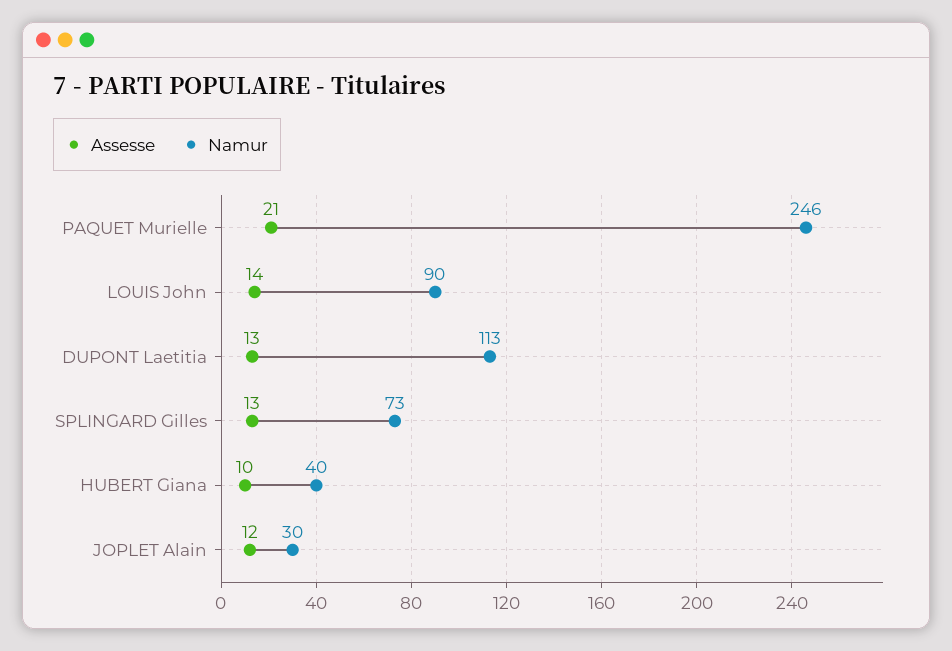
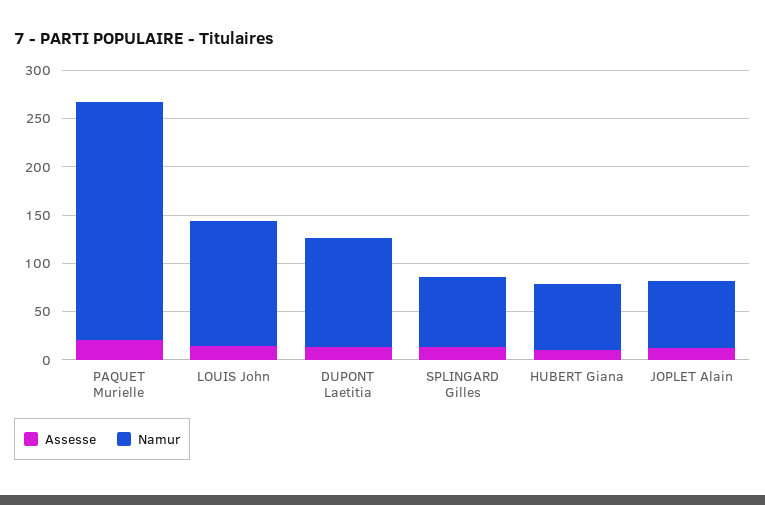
  {
    "Assesse": {
      "PAQUET Murielle": 21,
      "LOUIS John": 14,
      "DUPONT Laetitia": 13,
      "SPLINGARD Gilles": 13,
      "HUBERT Giana": 10,
      "JOPLET Alain": 12
    },
    "Namur": {
      "PAQUET Murielle": 246,
-     "LOUIS John": 90,
+     "LOUIS John": 130,
      "DUPONT Laetitia": 113,
      "SPLINGARD Gilles": 73,
-     "HUBERT Giana": 40,
+     "HUBERT Giana": 70,
-     "JOPLET Alain": 30
+     "JOPLET Alain": 70
    }
  }

